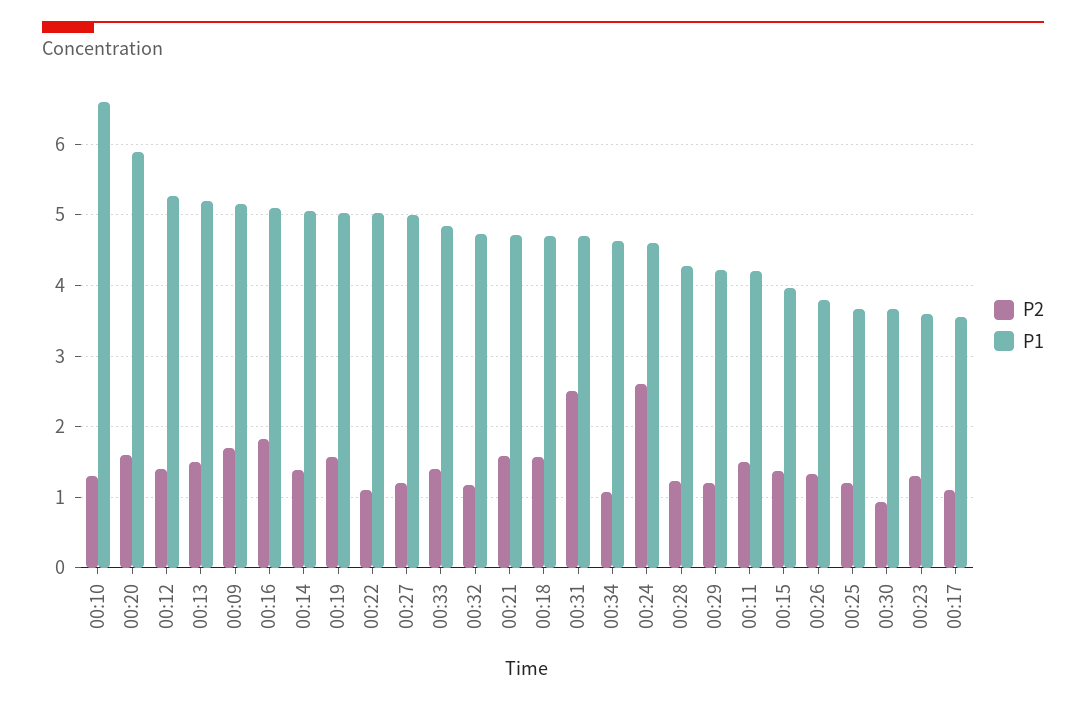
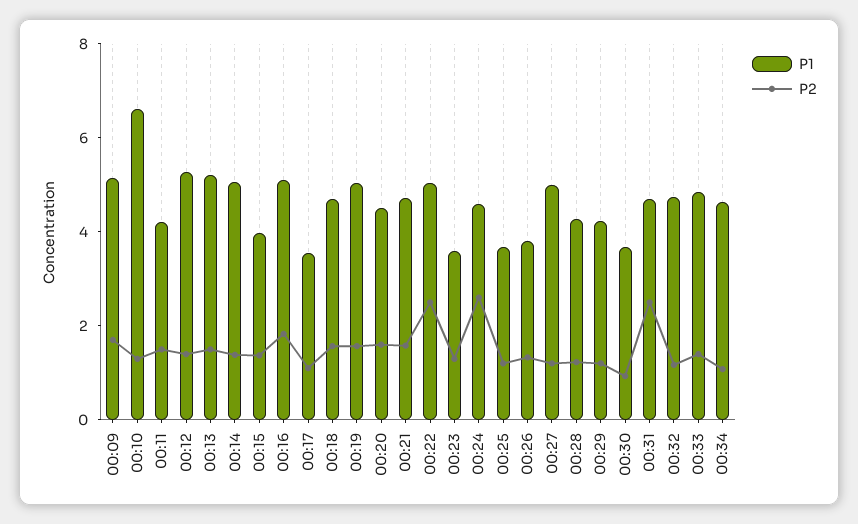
  {
    "P2": {
      "00:10": 1.3,
      "00:20": 1.6,
      "00:12": 1.4,
      "00:13": 1.5,
      "00:09": 1.7,
      "00:16": 1.8,
      "00:14": 1.4,
      "00:19": 1.6,
-     "00:22": 1.1,
+     "00:22": 2.5,
      "00:27": 1.2,
      "00:33": 1.4,
      "00:32": 1.2,
      "00:21": 1.6,
      "00:18": 1.6,
      "00:31": 2.5,
      "00:34": 1.1,
      "00:24": 2.6,
      "00:28": 1.2,
      "00:29": 1.2,
      "00:11": 1.5,
      "00:15": 1.4,
      "00:26": 1.3,
      "00:25": 1.2,
      "00:30": 0.9,
      "00:23": 1.3,
      "00:17": 1.1
    },
    "P1": {
      "00:10": 6.6,
-     "00:20": 5.9,
+     "00:20": 4.5,
      "00:12": 5.3,
      "00:13": 5.2,
      "00:09": 5.2,
      "00:16": 5.1,
      "00:14": 5.1,
      "00:19": 5,
      "00:22": 5,
      "00:27": 5,
      "00:33": 4.9,
      "00:32": 4.7,
      "00:21": 4.7,
      "00:18": 4.7,
      "00:31": 4.7,
      "00:34": 4.6,
      "00:24": 4.6,
      "00:28": 4.3,
      "00:29": 4.2,
      "00:11": 4.2,
      "00:15": 4,
      "00:26": 3.8,
      "00:25": 3.7,
      "00:30": 3.7,
      "00:23": 3.6,
      "00:17": 3.6
    }
  }

